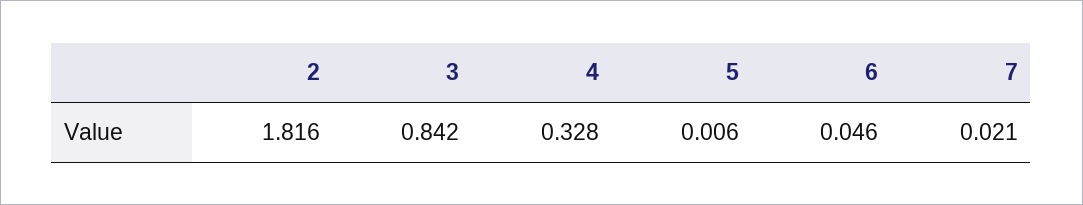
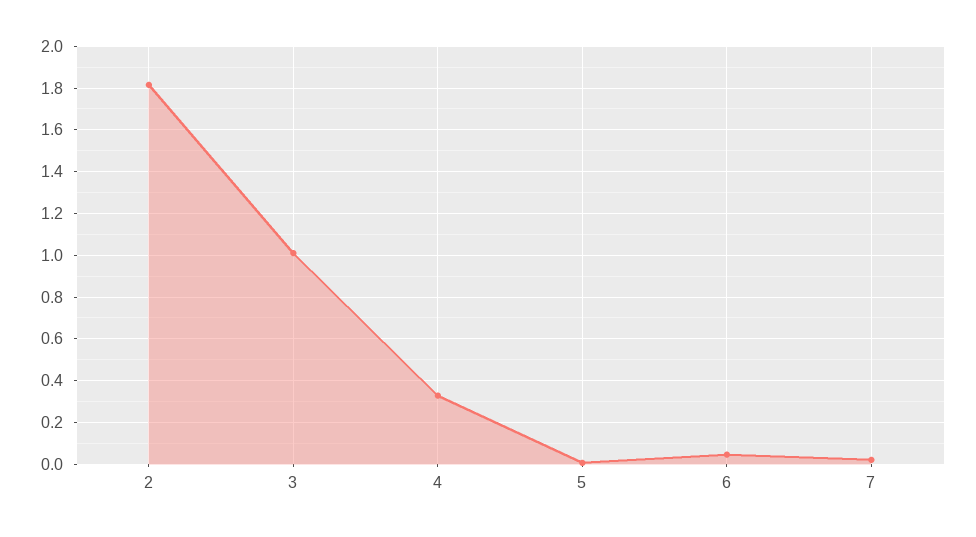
  {
    "2": 1.816,
-   "3": 0.842,
+   "3": 1,
    "4": 0.328,
    "5": 0.006,
    "6": 0.046,
    "7": 0.021
  }

